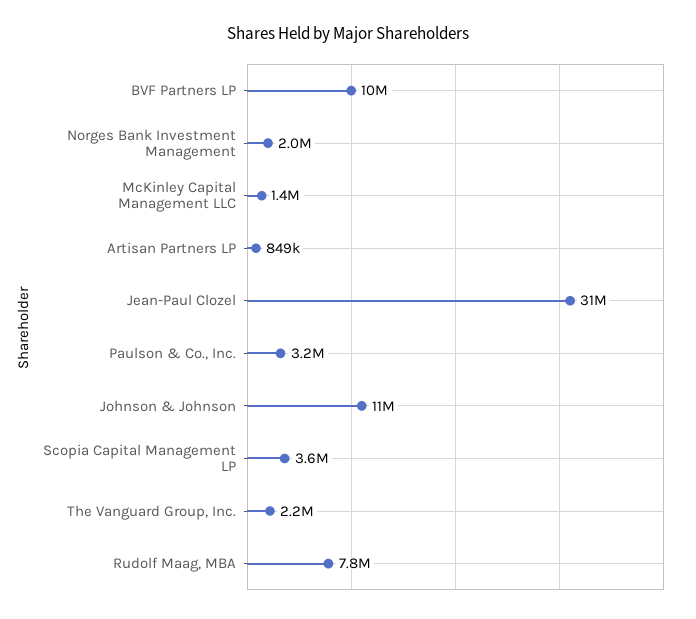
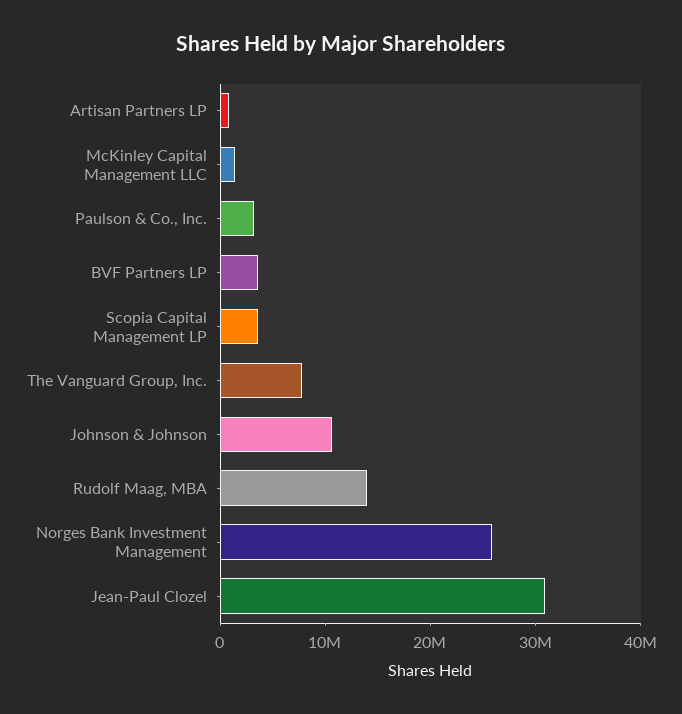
  {
-   "BVF Partners LP": 10000000,
+   "BVF Partners LP": 4000000,
-   "Norges Bank Investment Management": 2000000,
+   "Norges Bank Investment Management": 26000000,
    "McKinley Capital Management LLC": 1400000,
    "Artisan Partners LP": 849000,
    "Jean-Paul Clozel": 31000000,
    "Paulson & Co., Inc.": 3200000,
    "Johnson & Johnson": 11000000,
    "Scopia Capital Management LP": 3600000,
-   "The Vanguard Group, Inc.": 2200000,
+   "The Vanguard Group, Inc.": 8000000,
-   "Rudolf Maag, MBA": 7800000
+   "Rudolf Maag, MBA": 14000000
  }

